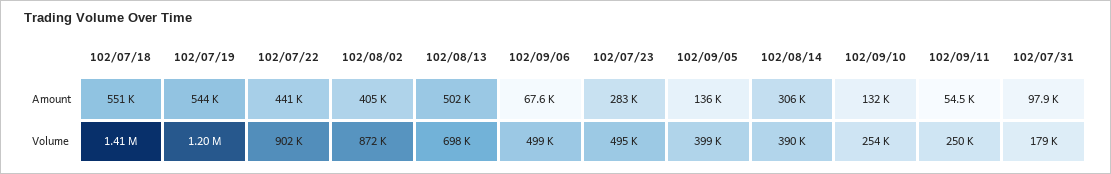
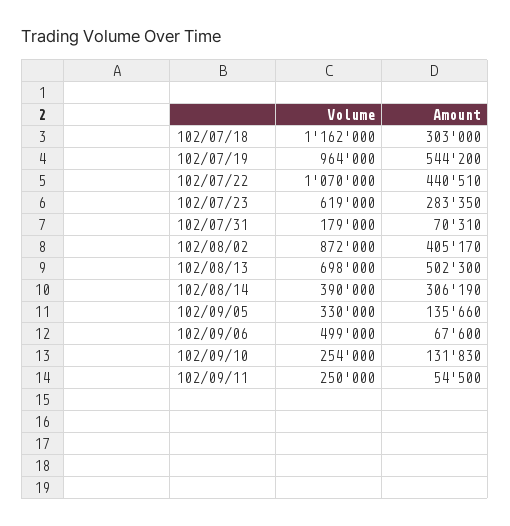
  {
    "102/07/18": {
-     "Amount": 551000,
+     "Amount": 303000,
-     "Volume": 1410000
+     "Volume": 1162000
    },
    "102/07/19": {
      "Amount": 544200,
-     "Volume": 1200000
+     "Volume": 964000
    },
    "102/07/22": {
      "Amount": 440510,
-     "Volume": 902000
+     "Volume": 1070000
    },
    "102/08/02": {
      "Amount": 405170,
      "Volume": 872000
    },
    "102/08/13": {
      "Amount": 502300,
      "Volume": 698000
    },
    "102/09/06": {
      "Amount": 67600,
      "Volume": 499000
    },
    "102/07/23": {
      "Amount": 283350,
-     "Volume": 495000
+     "Volume": 619000
    },
    "102/09/05": {
      "Amount": 135660,
-     "Volume": 399000
+     "Volume": 330000
    },
    "102/08/14": {
      "Amount": 306190,
      "Volume": 390000
    },
    "102/09/10": {
      "Amount": 131830,
      "Volume": 254000
    },
    "102/09/11": {
      "Amount": 54500,
      "Volume": 250000
    },
    "102/07/31": {
-     "Amount": 97900,
+     "Amount": 70310,
      "Volume": 179000
    }
  }

